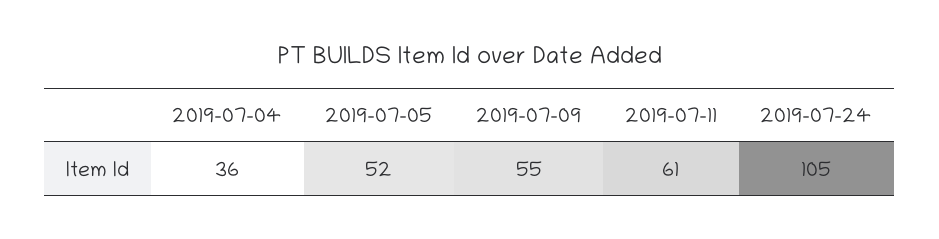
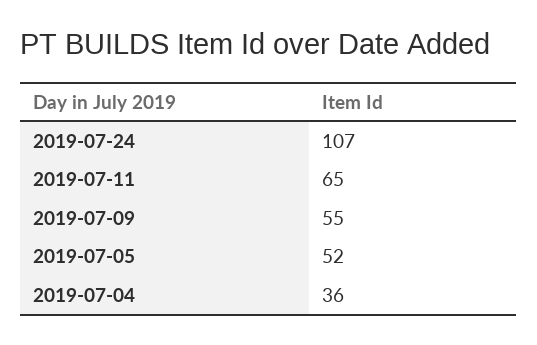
  {
    "2019-07-04": 36,
    "2019-07-05": 52,
    "2019-07-09": 55,
-   "2019-07-11": 61,
+   "2019-07-11": 65,
-   "2019-07-24": 105
+   "2019-07-24": 107
  }

